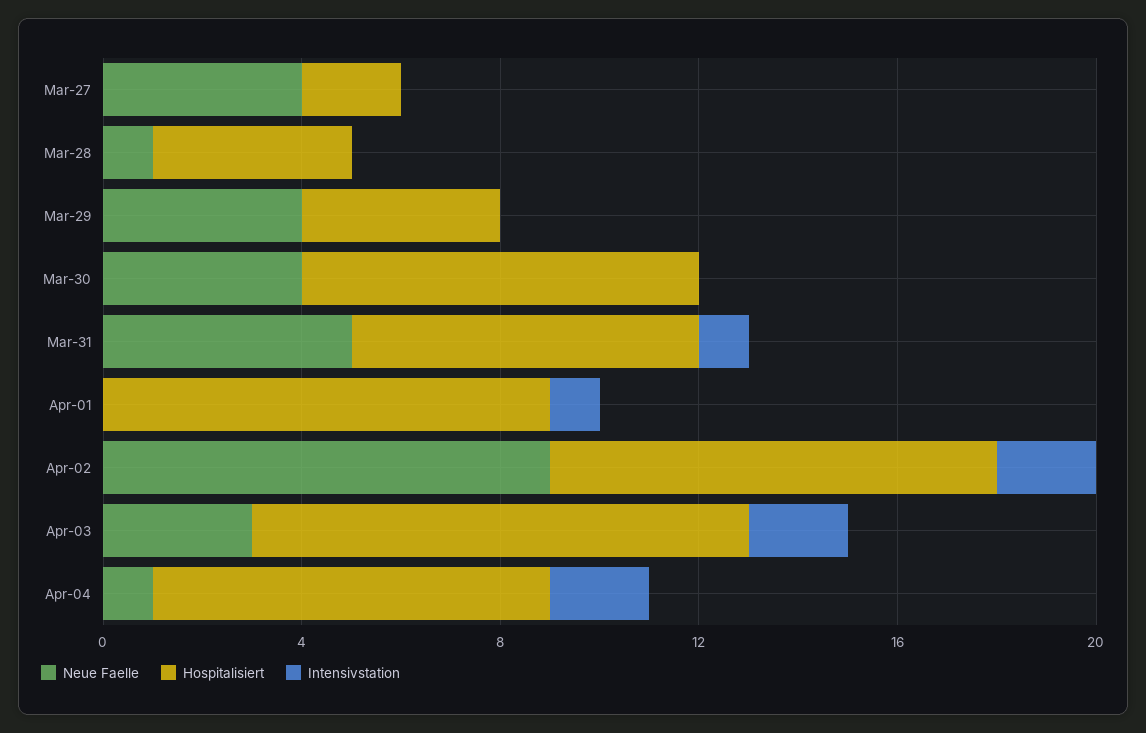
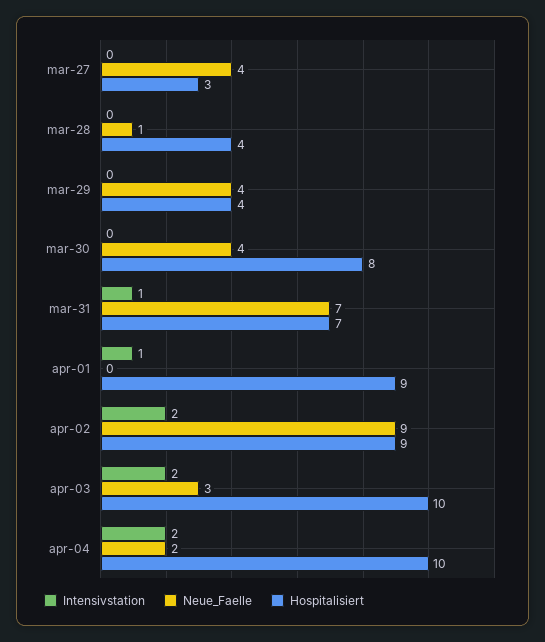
  {
    "Neue Faelle": {
      "Mar-27": 4,
      "Mar-28": 1,
      "Mar-29": 4,
      "Mar-30": 4,
-     "Mar-31": 5,
+     "Mar-31": 7,
      "Apr-01": 0,
      "Apr-02": 9,
      "Apr-03": 3,
-     "Apr-04": 1
+     "Apr-04": 2
    },
    "Hospitalisiert": {
-     "Mar-27": 2,
+     "Mar-27": 3,
      "Mar-28": 4,
      "Mar-29": 4,
      "Mar-30": 8,
      "Mar-31": 7,
      "Apr-01": 9,
      "Apr-02": 9,
      "Apr-03": 10,
-     "Apr-04": 8
+     "Apr-04": 10
    },
    "Intensivstation": {
      "Mar-27": 0,
      "Mar-28": 0,
      "Mar-29": 0,
      "Mar-30": 0,
      "Mar-31": 1,
      "Apr-01": 1,
      "Apr-02": 2,
      "Apr-03": 2,
      "Apr-04": 2
    }
  }

